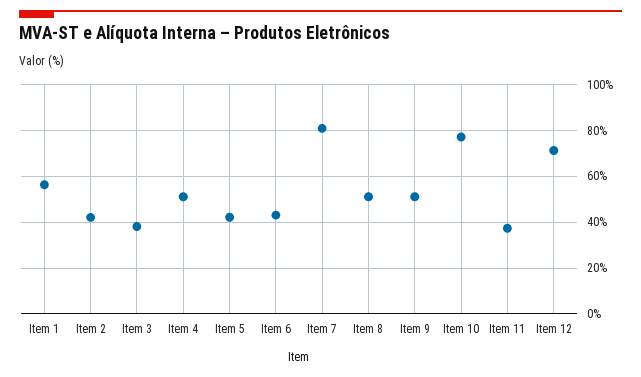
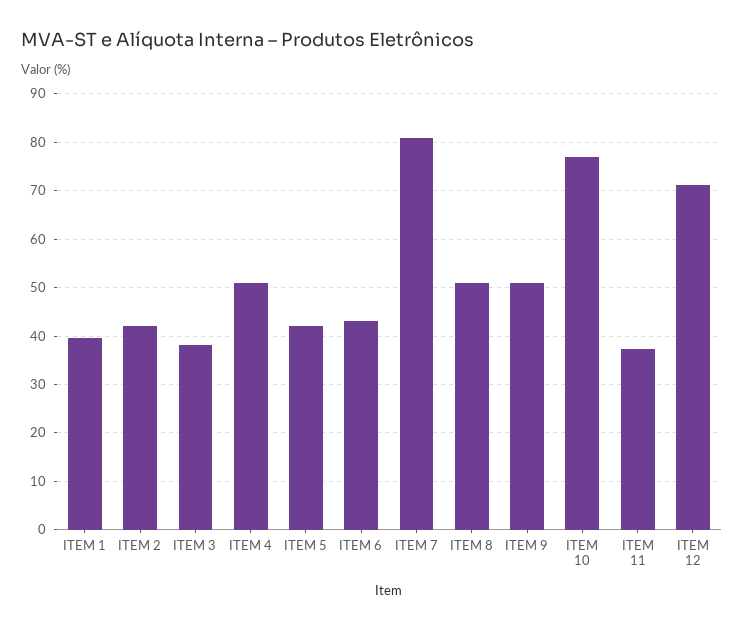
  {
-   "Item 1": 55,
+   "Item 1": 40,
    "Item 2": 42,
    "Item 3": 38,
    "Item 4": 52,
    "Item 5": 42,
    "Item 6": 44,
    "Item 7": 80,
    "Item 8": 52,
    "Item 9": 52,
    "Item 10": 78,
    "Item 11": 38,
    "Item 12": 72
  }

